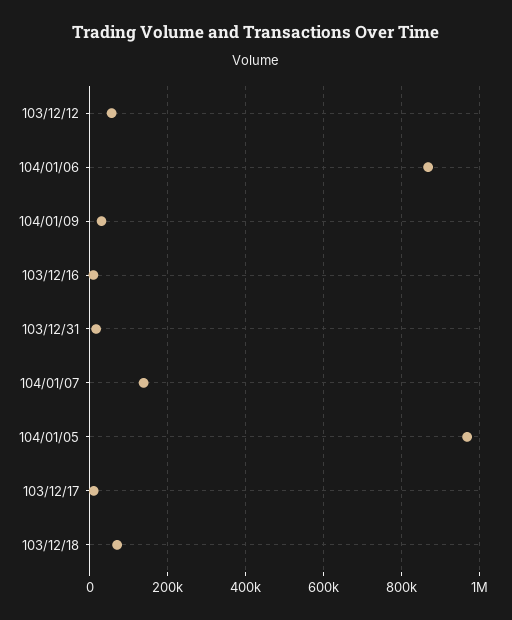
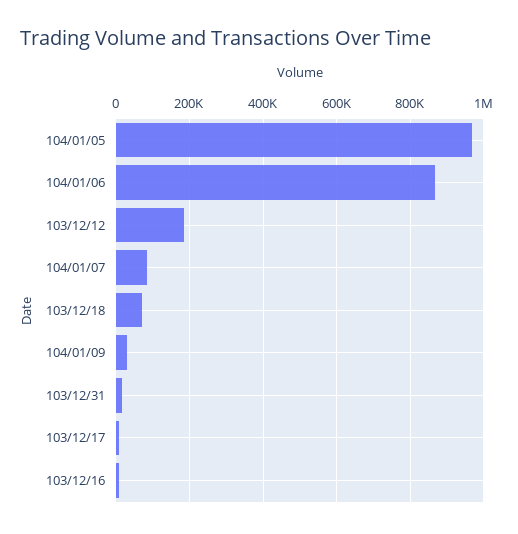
  {
-   "103/12/12": 60000,
+   "103/12/12": 180000,
    "104/01/06": 860000,
    "104/01/09": 40000,
    "103/12/16": 0,
    "103/12/31": 20000,
-   "104/01/07": 140000,
+   "104/01/07": 80000,
    "104/01/05": 960000,
    "103/12/17": 20000,
    "103/12/18": 80000
  }

